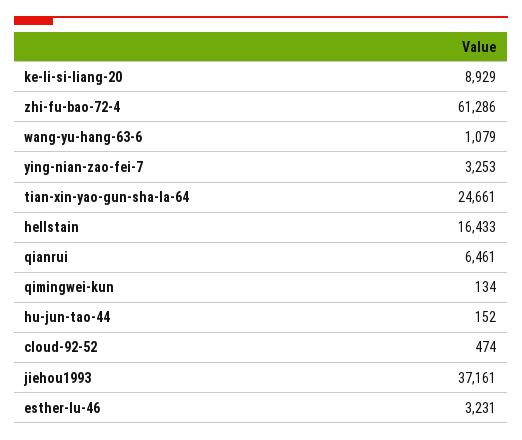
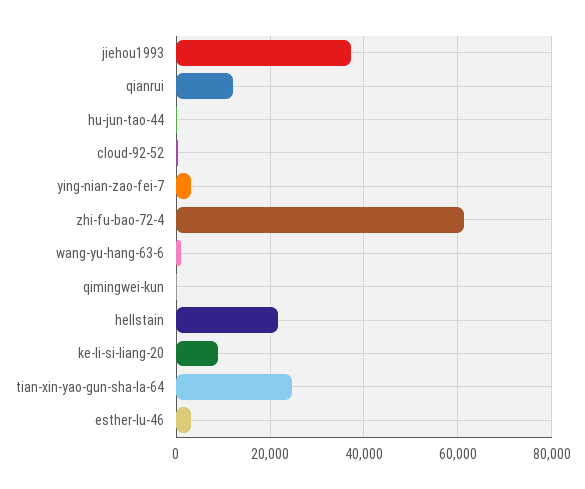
  {
    "ke-li-si-liang-20": 8929,
    "zhi-fu-bao-72-4": 61286,
    "wang-yu-hang-63-6": 1079,
    "ying-nian-zao-fei-7": 3253,
    "tian-xin-yao-gun-sha-la-64": 24661,
-   "hellstain": 16433,
+   "hellstain": 22000,
-   "qianrui": 6461,
+   "qianrui": 12000,
    "qimingwei-kun": 134,
    "hu-jun-tao-44": 152,
    "cloud-92-52": 474,
    "jiehou1993": 37161,
    "esther-lu-46": 3231
  }

